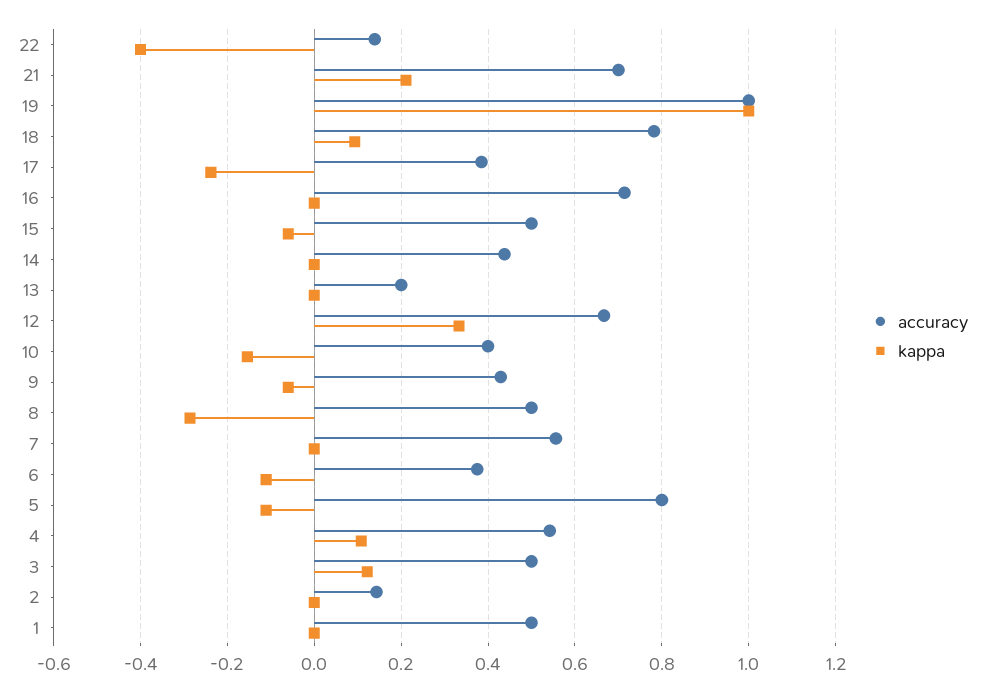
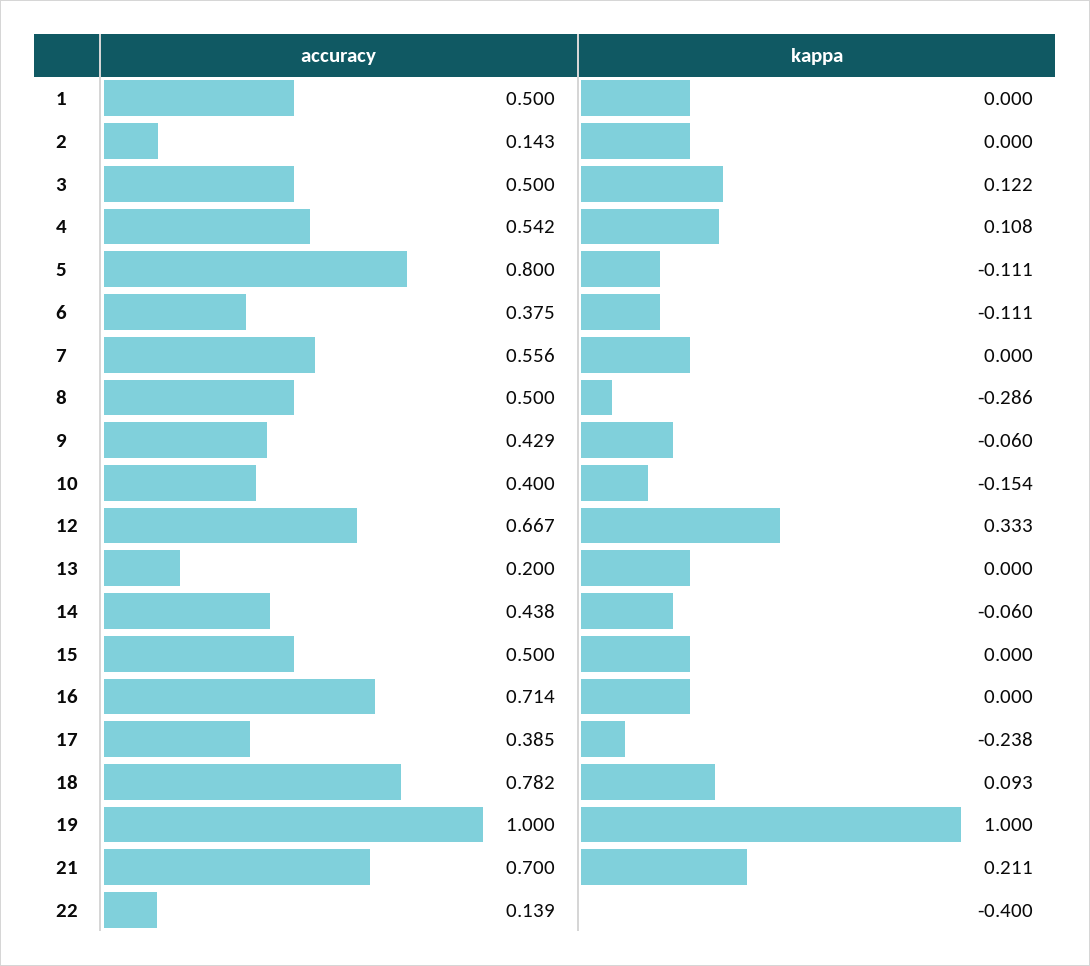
  {
    "accuracy": {
      "22": 0.139,
      "21": 0.7,
      "19": 1,
      "18": 0.782,
      "17": 0.385,
      "16": 0.714,
      "15": 0.5,
      "14": 0.438,
      "13": 0.2,
      "12": 0.667,
      "10": 0.4,
      "9": 0.429,
      "8": 0.5,
      "7": 0.556,
      "6": 0.375,
      "5": 0.8,
      "4": 0.542,
      "3": 0.5,
      "2": 0.143,
      "1": 0.5
    },
    "kappa": {
      "22": -0.4,
      "21": 0.211,
      "19": 1,
      "18": 0.093,
      "17": -0.238,
      "16": 0,
-     "15": -0.06,
+     "15": 0,
-     "14": 0,
+     "14": -0.06,
      "13": 0,
      "12": 0.333,
      "10": -0.154,
      "9": -0.06,
      "8": -0.286,
      "7": 0,
      "6": -0.111,
      "5": -0.111,
      "4": 0.108,
      "3": 0.122,
      "2": 0,
      "1": 0
    }
  }

